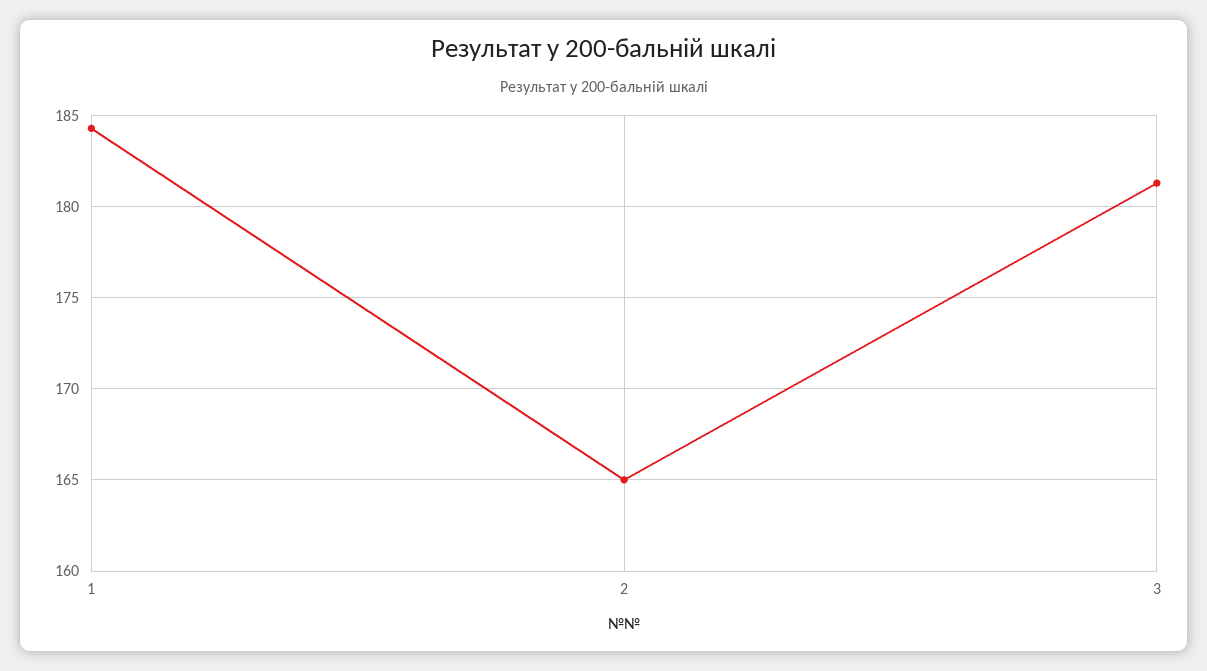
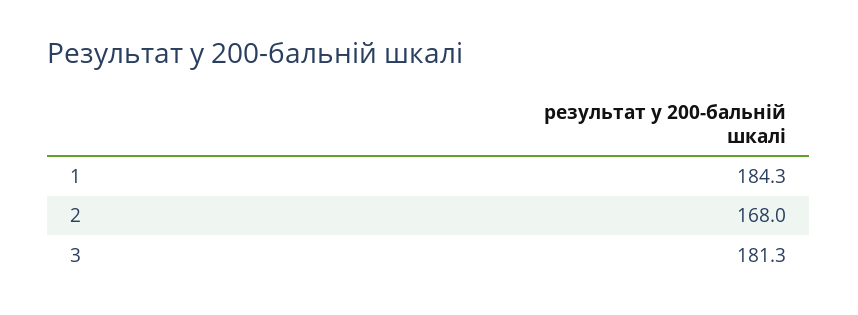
  {
    "1": 184.3,
-   "2": 165,
+   "2": 168,
    "3": 181.3
  }

